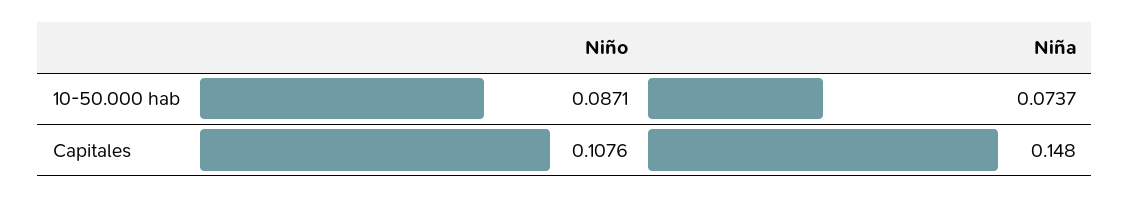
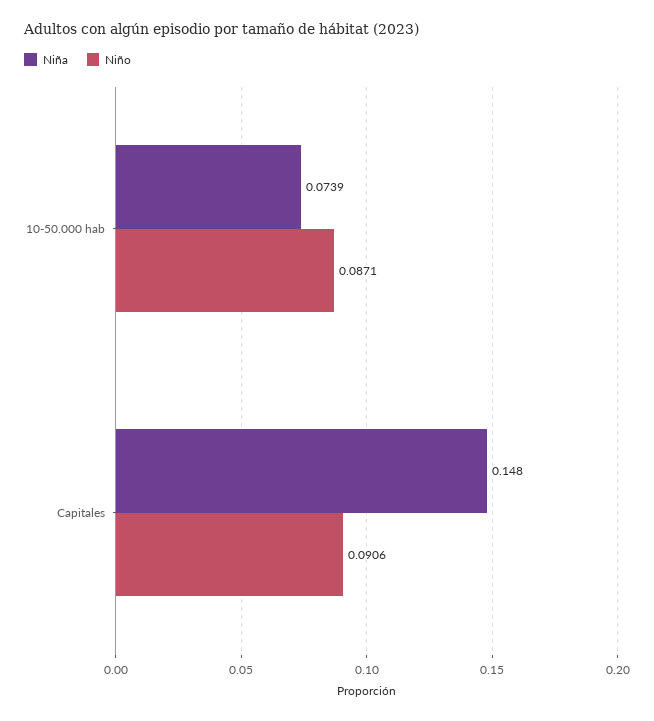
  {
    "Niño": {
      "10-50.000 hab": 0.0871,
-     "Capitales": 0.1076
+     "Capitales": 0.0906
    },
    "Niña": {
-     "10-50.000 hab": 0.0737,
+     "10-50.000 hab": 0.0739,
      "Capitales": 0.148
    }
  }

